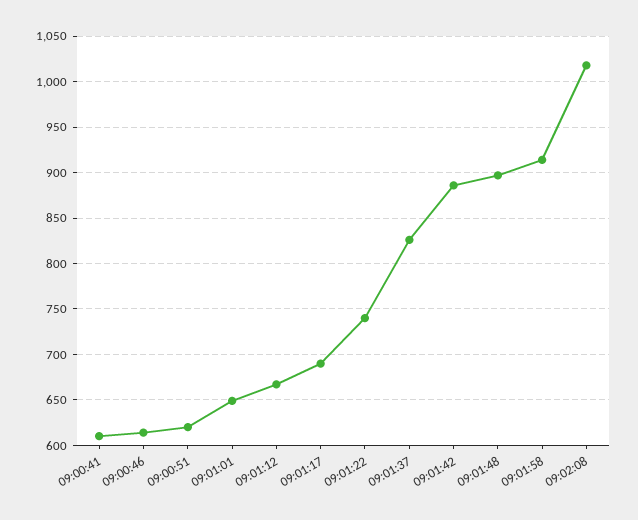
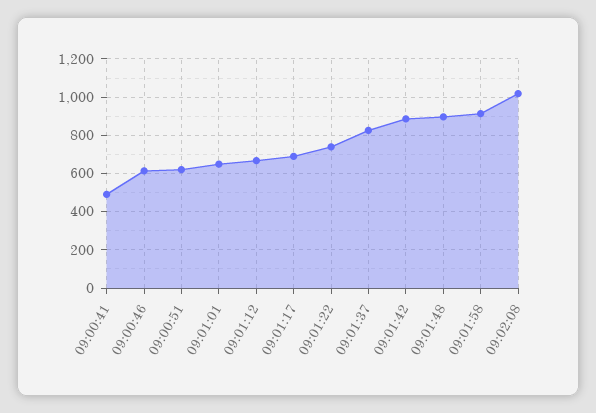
  {
-   "09:00:41": 610,
+   "09:00:41": 500,
    "09:00:46": 610,
    "09:00:51": 620,
    "09:01:01": 650,
    "09:01:12": 670,
    "09:01:17": 690,
    "09:01:22": 740,
    "09:01:37": 830,
    "09:01:42": 890,
    "09:01:48": 900,
    "09:01:58": 910,
    "09:02:08": 1020
  }

